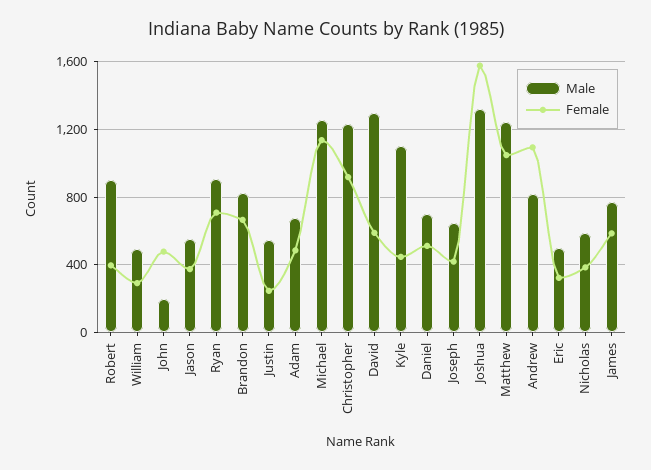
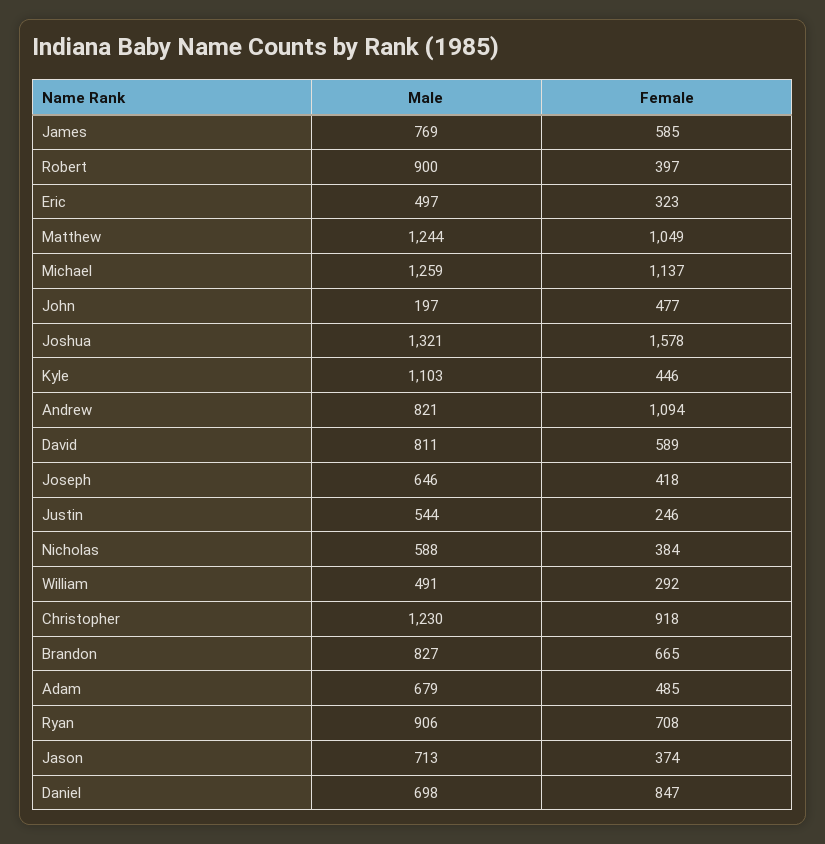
  {
    "Male": {
      "Robert": 900,
      "William": 491,
      "John": 197,
-     "Jason": 550,
+     "Jason": 713,
      "Ryan": 906,
      "Brandon": 827,
      "Justin": 544,
      "Adam": 679,
      "Michael": 1259,
      "Christopher": 1230,
-     "David": 1300,
+     "David": 811,
      "Kyle": 1103,
      "Daniel": 698,
      "Joseph": 646,
      "Joshua": 1321,
      "Matthew": 1244,
      "Andrew": 821,
      "Eric": 497,
      "Nicholas": 588,
      "James": 769
    },
    "Female": {
      "Robert": 397,
      "William": 292,
      "John": 477,
      "Jason": 374,
      "Ryan": 708,
      "Brandon": 665,
      "Justin": 246,
      "Adam": 485,
      "Michael": 1137,
      "Christopher": 918,
      "David": 589,
      "Kyle": 446,
-     "Daniel": 500,
+     "Daniel": 847,
      "Joseph": 418,
      "Joshua": 1578,
      "Matthew": 1049,
      "Andrew": 1094,
      "Eric": 323,
      "Nicholas": 384,
      "James": 585
    }
  }

